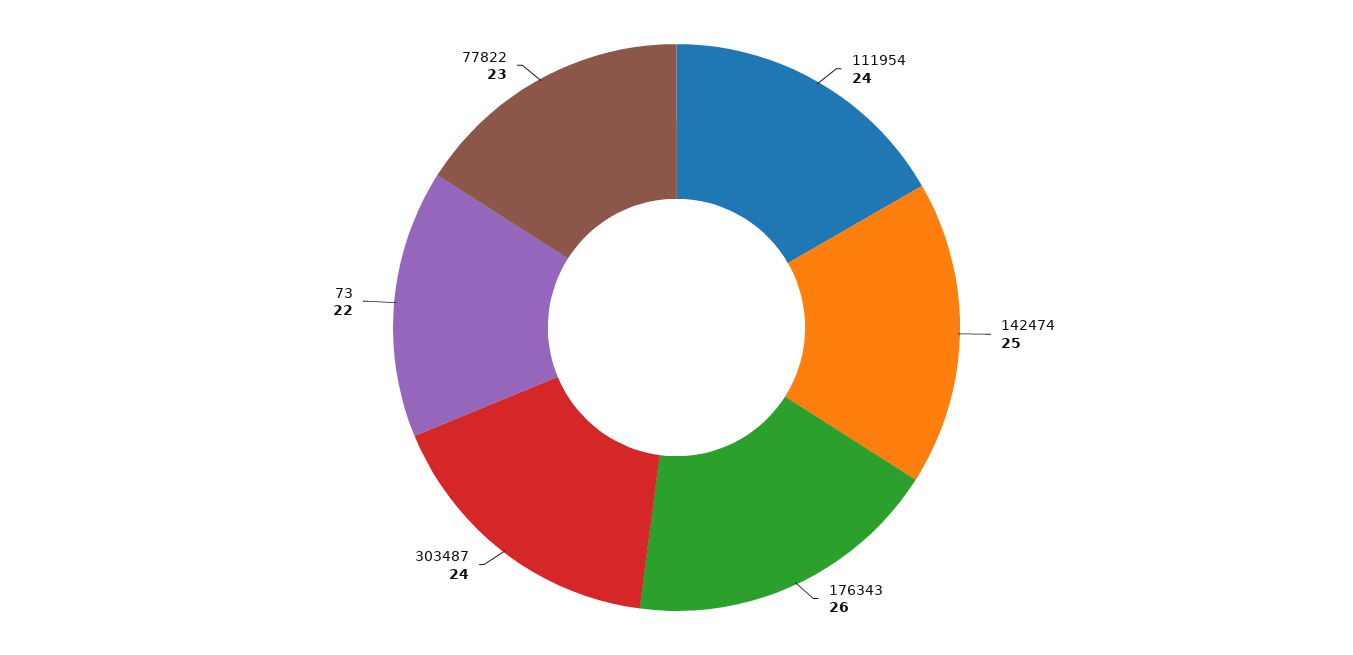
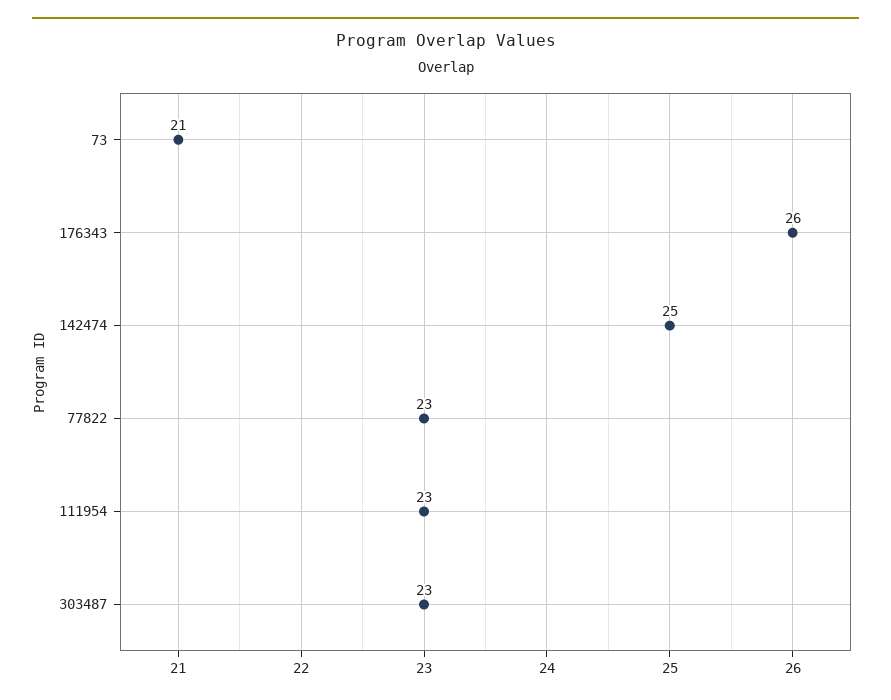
  {
-   "111954": 24,
+   "111954": 23,
    "142474": 25,
    "176343": 26,
-   "303487": 24,
+   "303487": 23,
-   "73": 22,
+   "73": 21,
    "77822": 23
  }

